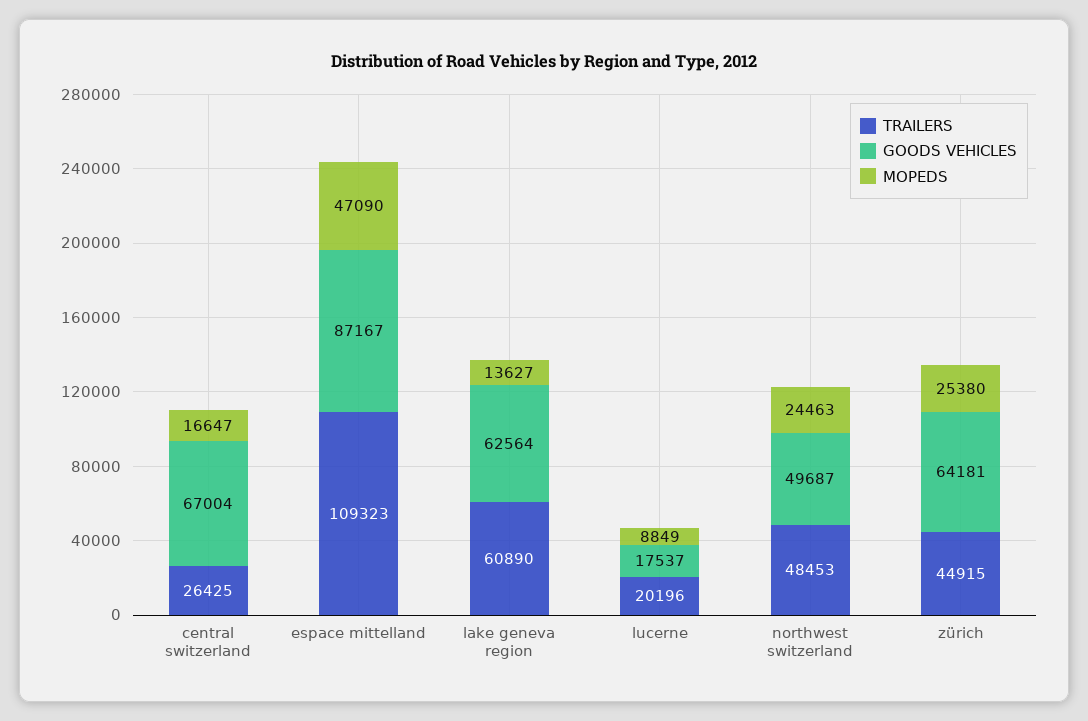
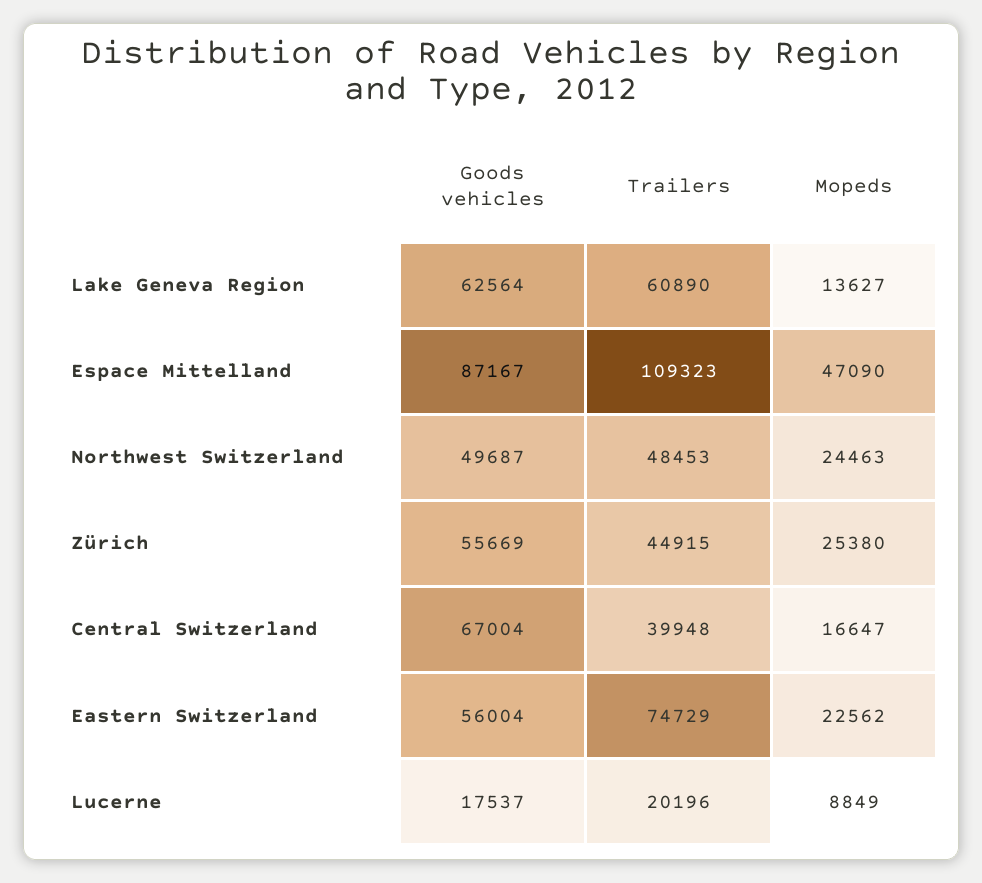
  {
    "TRAILERS": {
-     "central switzerland": 26425,
+     "central switzerland": 39948,
      "espace mittelland": 109323,
      "lake geneva region": 60890,
      "lucerne": 20196,
      "northwest switzerland": 48453,
-     "zürich": 44915
+     "zürich": 44915,
+     "Eastern Switzerland": 74729
    },
    "GOODS VEHICLES": {
      "central switzerland": 67004,
      "espace mittelland": 87167,
      "lake geneva region": 62564,
      "lucerne": 17537,
      "northwest switzerland": 49687,
-     "zürich": 64181
+     "zürich": 55669,
+     "Eastern Switzerland": 56004
    },
    "MOPEDS": {
      "central switzerland": 16647,
      "espace mittelland": 47090,
      "lake geneva region": 13627,
      "lucerne": 8849,
      "northwest switzerland": 24463,
-     "zürich": 25380
+     "zürich": 25380,
+     "Eastern Switzerland": 22562
    }
  }

